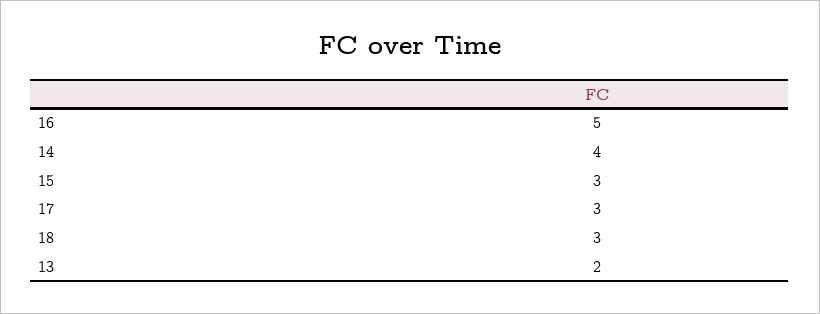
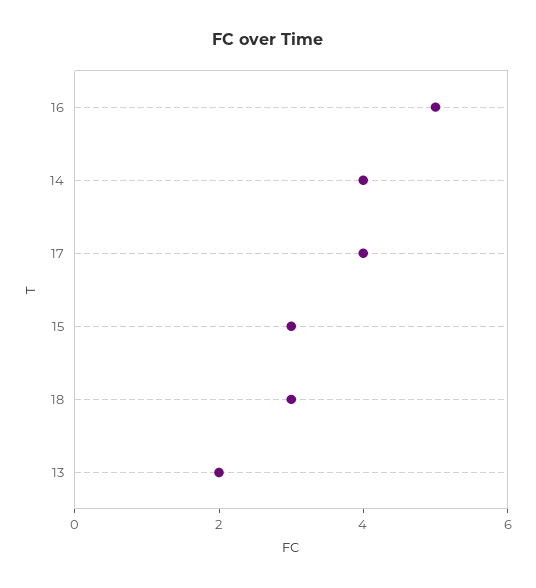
  {
    "16": 5,
    "14": 4,
    "15": 3,
-   "17": 3,
+   "17": 4,
    "18": 3,
    "13": 2
  }

